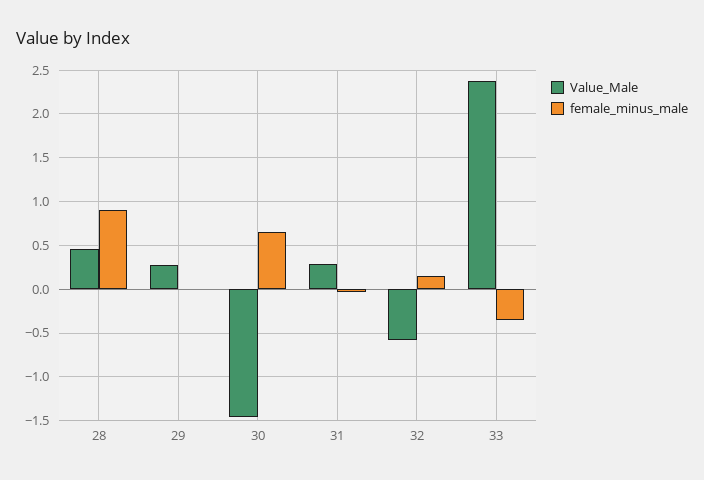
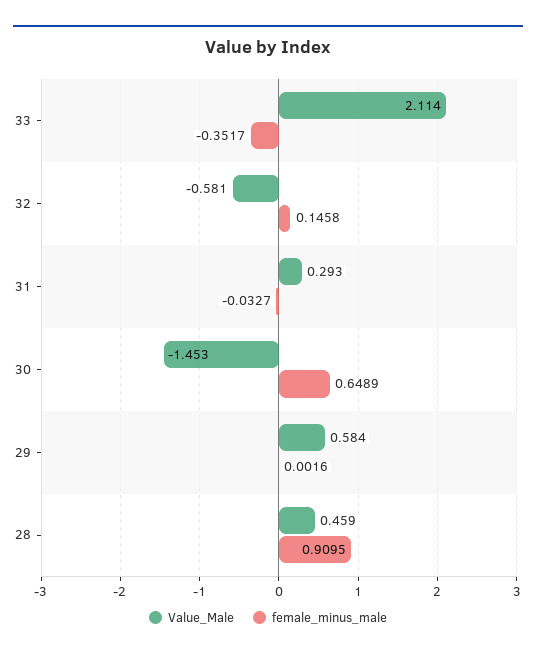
  {
    "Value_Male": {
      "28": 0.459,
-     "29": 0.3,
+     "29": 0.584,
      "30": -1.453,
      "31": 0.293,
      "32": -0.581,
-     "33": 2.4
+     "33": 2.114
    },
    "female_minus_male": {
      "28": 0.9095,
      "29": 0.0016,
      "30": 0.6489,
      "31": -0.0327,
      "32": 0.1458,
      "33": -0.3517
    }
  }

